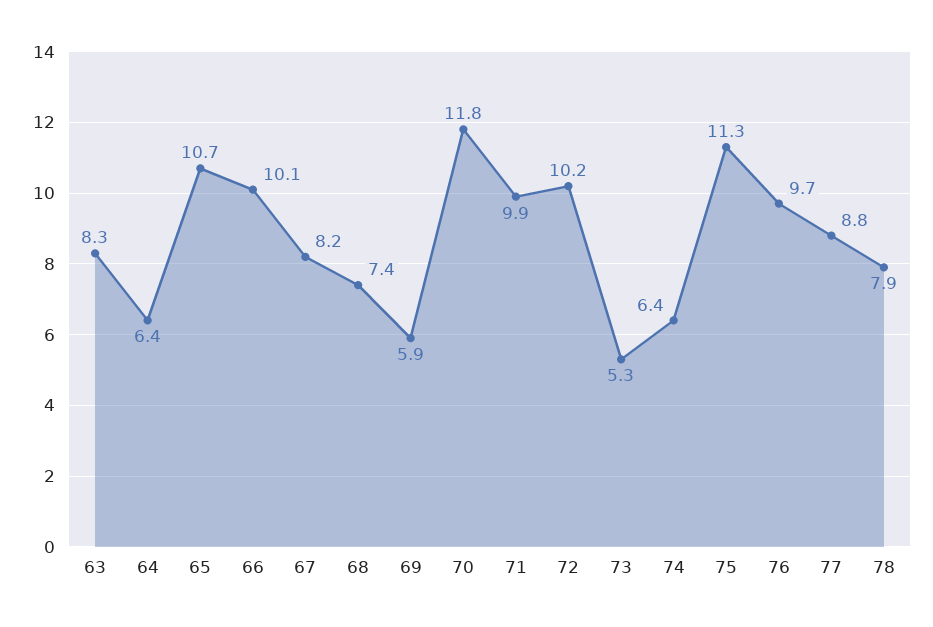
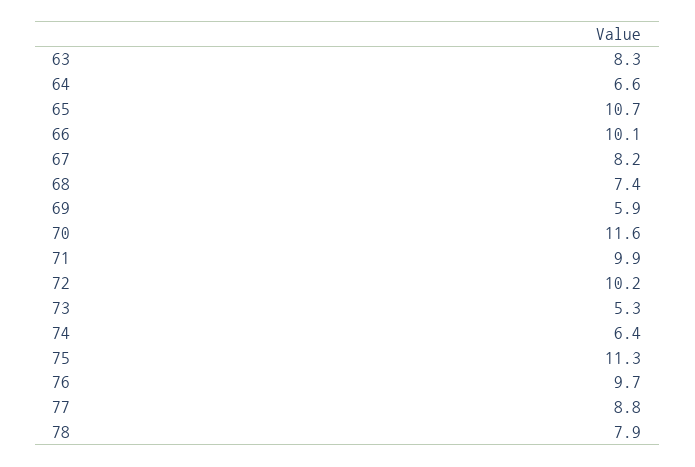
  {
    "63": 8.3,
-   "64": 6.4,
+   "64": 6.6,
    "65": 10.7,
    "66": 10.1,
    "67": 8.2,
    "68": 7.4,
    "69": 5.9,
-   "70": 11.8,
+   "70": 11.6,
    "71": 9.9,
    "72": 10.2,
    "73": 5.3,
    "74": 6.4,
    "75": 11.3,
    "76": 9.7,
    "77": 8.8,
    "78": 7.9
  }

